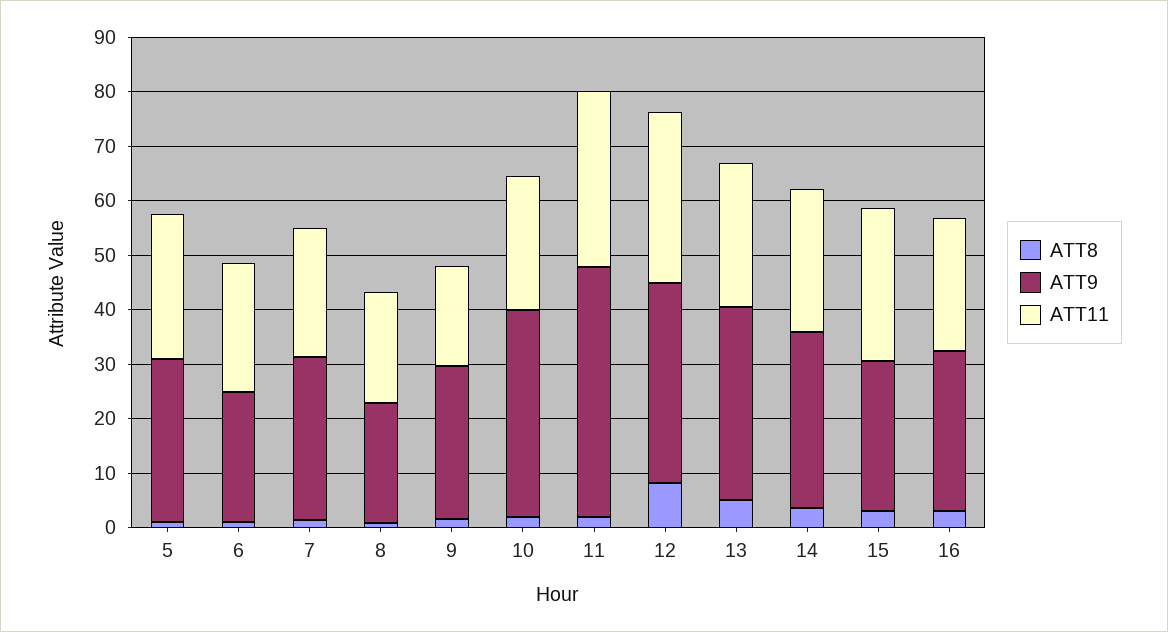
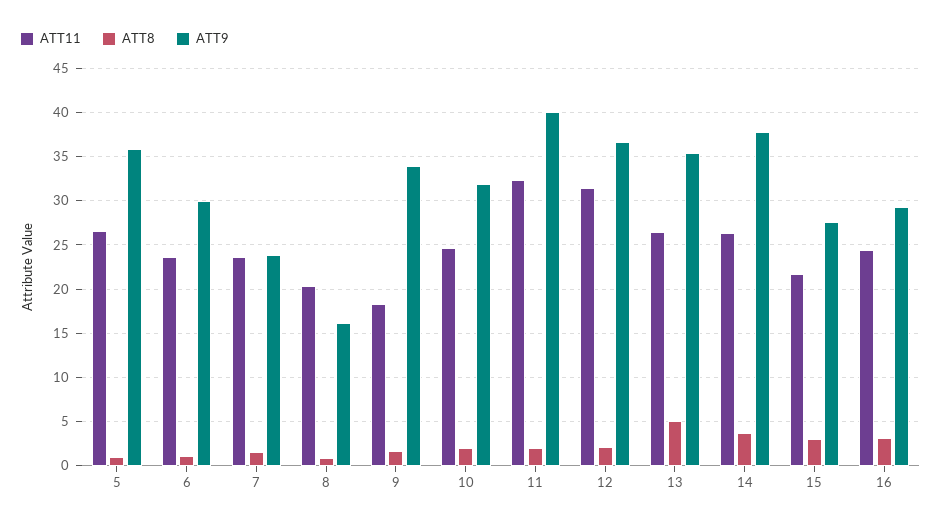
  {
    "ATT8": {
      "5": 1,
      "6": 1,
      "7": 1,
      "8": 1,
      "9": 2,
      "10": 2,
      "11": 2,
-     "12": 8,
+     "12": 2,
      "13": 5,
      "14": 4,
      "15": 3,
      "16": 3
    },
    "ATT9": {
-     "5": 30,
+     "5": 36,
-     "6": 24,
+     "6": 30,
-     "7": 30,
+     "7": 24,
-     "8": 22,
+     "8": 16,
-     "9": 28,
+     "9": 34,
-     "10": 38,
+     "10": 32,
-     "11": 46,
+     "11": 40,
      "12": 37,
      "13": 35,
-     "14": 32,
+     "14": 38,
      "15": 28,
      "16": 29
    },
    "ATT11": {
      "5": 27,
      "6": 24,
      "7": 24,
      "8": 20,
      "9": 18,
      "10": 25,
      "11": 32,
      "12": 31,
      "13": 26,
      "14": 26,
-     "15": 28,
+     "15": 22,
      "16": 24
    }
  }

